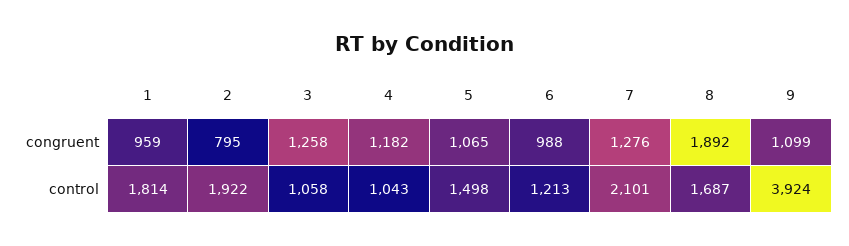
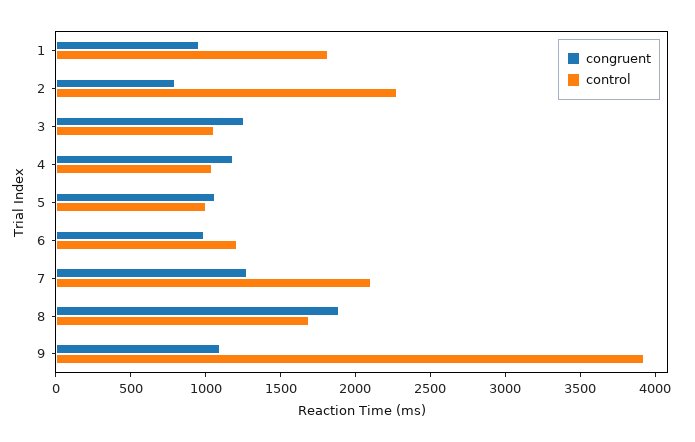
  {
    "congruent": {
      "1": 959,
      "2": 795,
      "3": 1258,
      "4": 1182,
      "5": 1065,
      "6": 988,
      "7": 1276,
      "8": 1892,
      "9": 1099
    },
    "control": {
      "1": 1814,
-     "2": 1922,
+     "2": 2300,
      "3": 1058,
      "4": 1043,
-     "5": 1498,
+     "5": 1000,
      "6": 1213,
      "7": 2101,
      "8": 1687,
      "9": 3924
    }
  }

